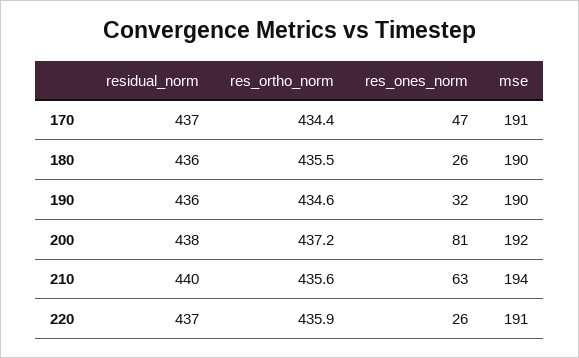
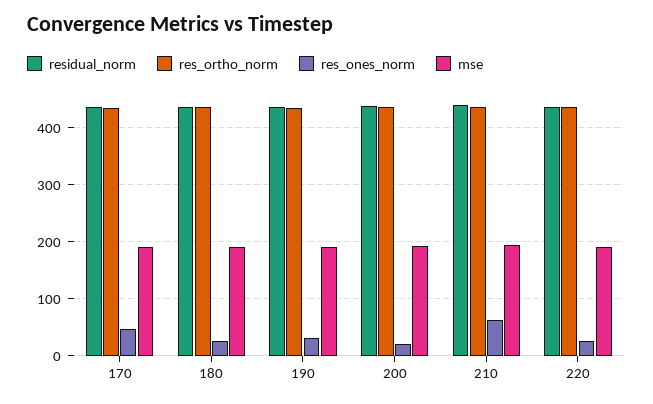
  {
    "residual_norm": {
      "170": 437,
      "180": 436,
      "190": 436,
      "200": 438,
      "210": 440,
      "220": 437
    },
    "res_ortho_norm": {
      "170": 434.4,
      "180": 435.5,
      "190": 434.6,
      "200": 437.2,
      "210": 435.6,
      "220": 435.9
    },
    "res_ones_norm": {
      "170": 47,
      "180": 26,
      "190": 32,
-     "200": 81,
+     "200": 20,
      "210": 63,
      "220": 26
    },
    "mse": {
      "170": 191,
      "180": 190,
      "190": 190,
      "200": 192,
      "210": 194,
      "220": 191
    }
  }

